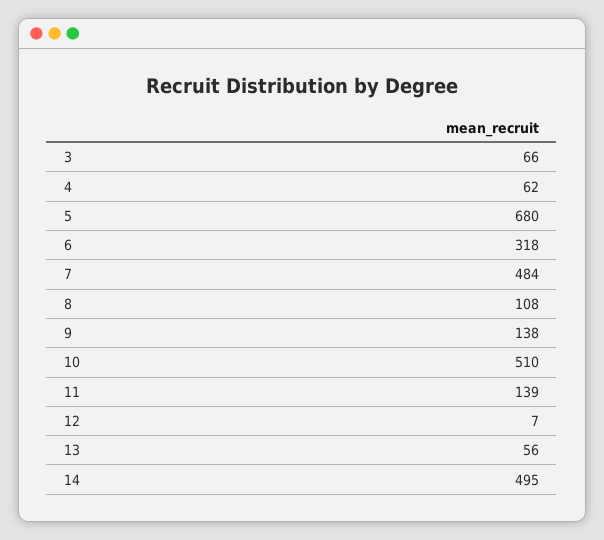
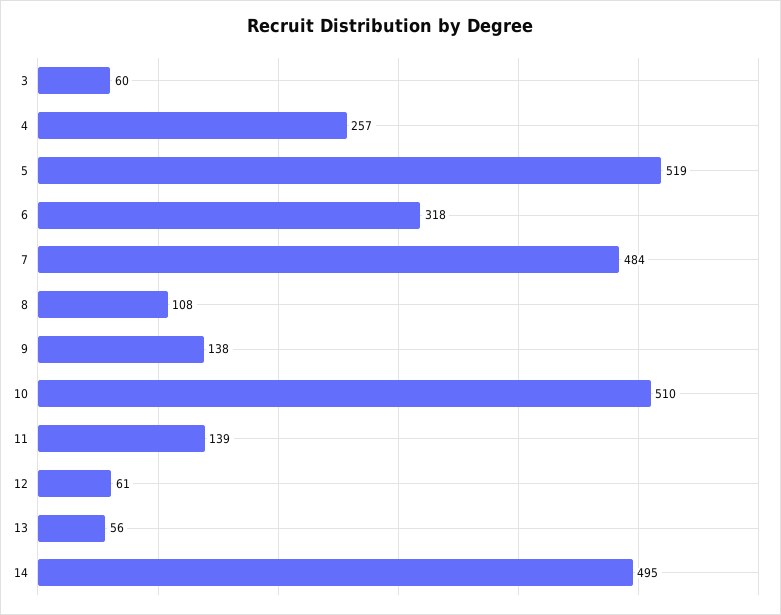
  {
-   "3": 66,
+   "3": 60,
-   "4": 62,
+   "4": 257,
-   "5": 680,
+   "5": 519,
    "6": 318,
    "7": 484,
    "8": 108,
    "9": 138,
    "10": 510,
    "11": 139,
-   "12": 7,
+   "12": 61,
    "13": 56,
    "14": 495
  }

